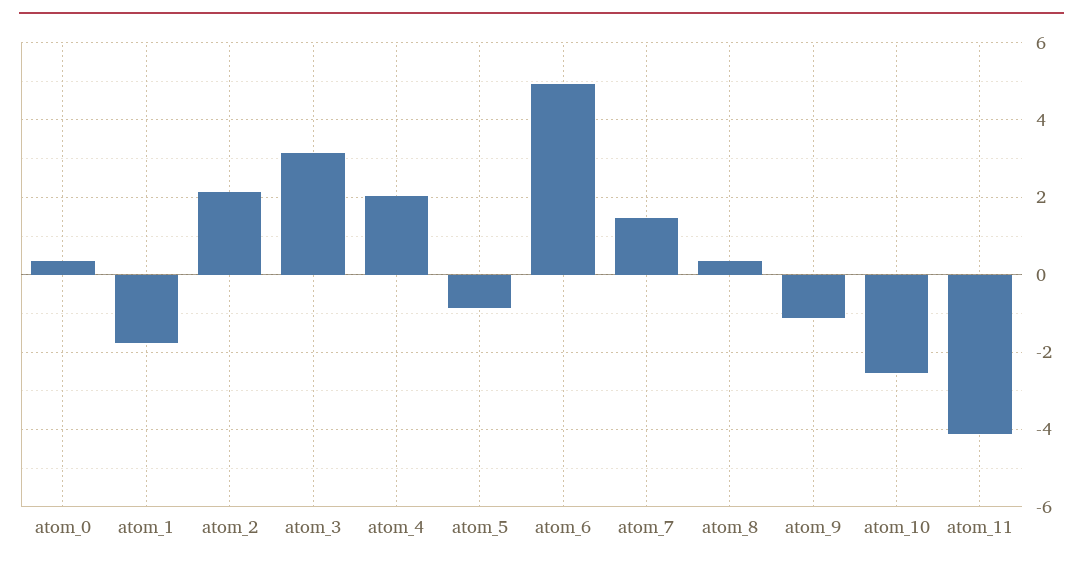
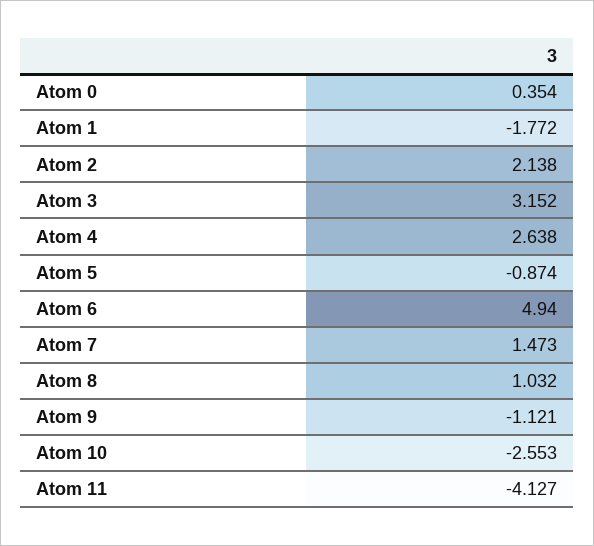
  {
    "atom_0": 0.354,
    "atom_1": -1.772,
    "atom_2": 2.138,
    "atom_3": 3.152,
-   "atom_4": 2,
+   "atom_4": 2.638,
    "atom_5": -0.874,
    "atom_6": 4.94,
    "atom_7": 1.473,
-   "atom_8": 0.4,
+   "atom_8": 1.032,
    "atom_9": -1.121,
    "atom_10": -2.553,
    "atom_11": -4.127
  }

